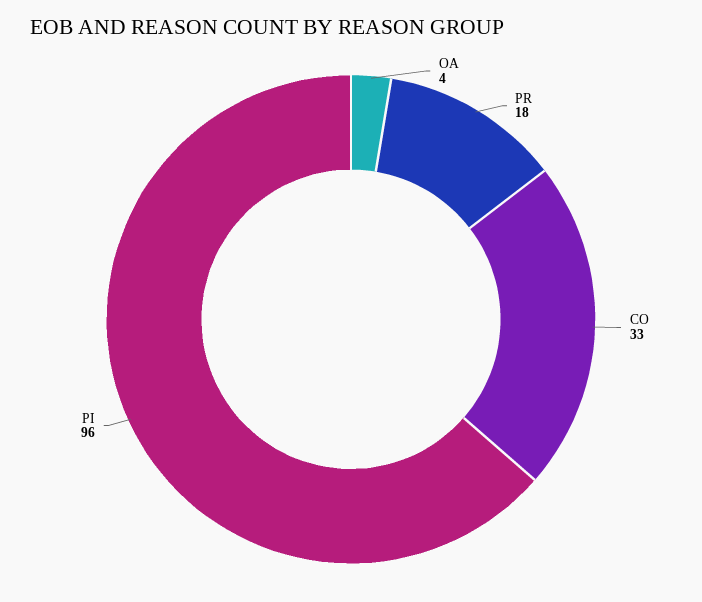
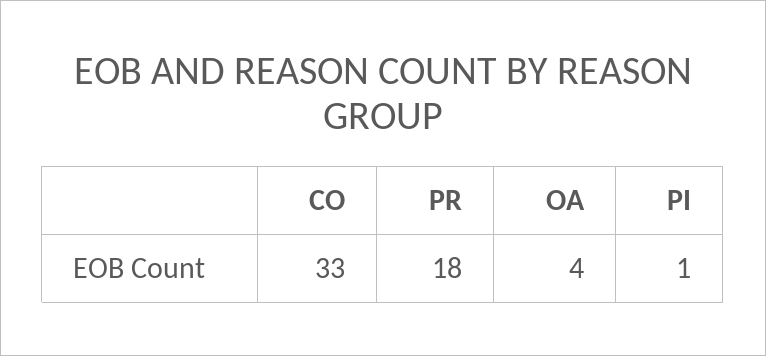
  {
    "OA": 4,
    "PR": 18,
    "CO": 33,
-   "PI": 96
+   "PI": 1
  }

